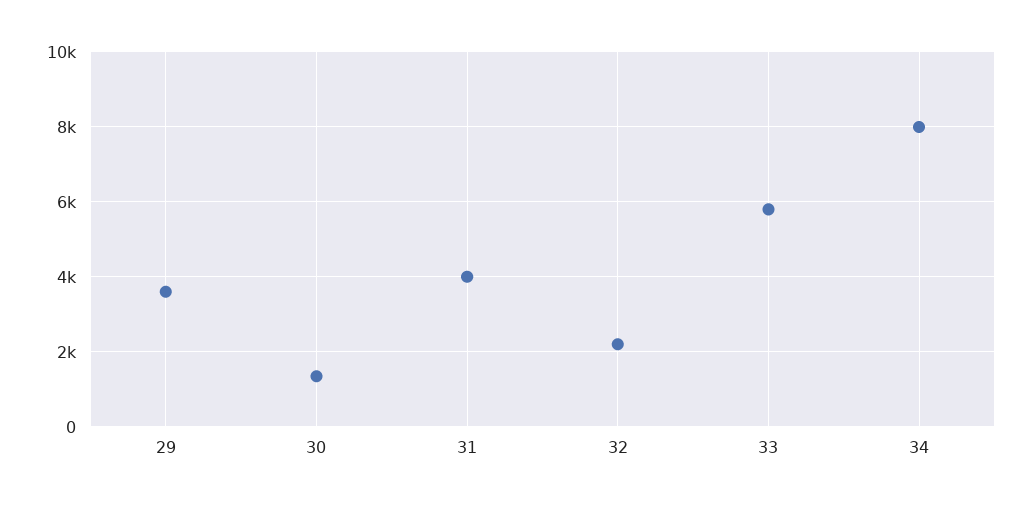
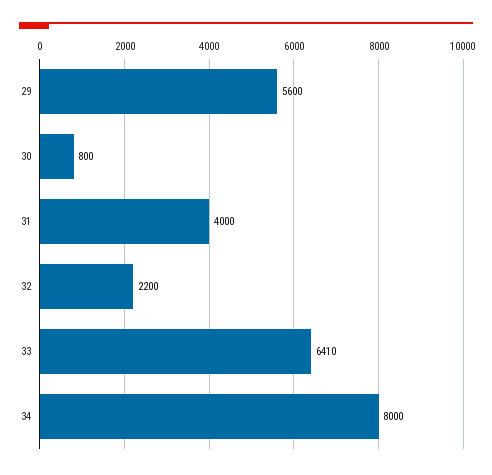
  {
-   "29": 3600,
+   "29": 5600,
-   "30": 1400,
+   "30": 800,
    "31": 4000,
    "32": 2200,
-   "33": 5800,
+   "33": 6410,
    "34": 8000
  }

